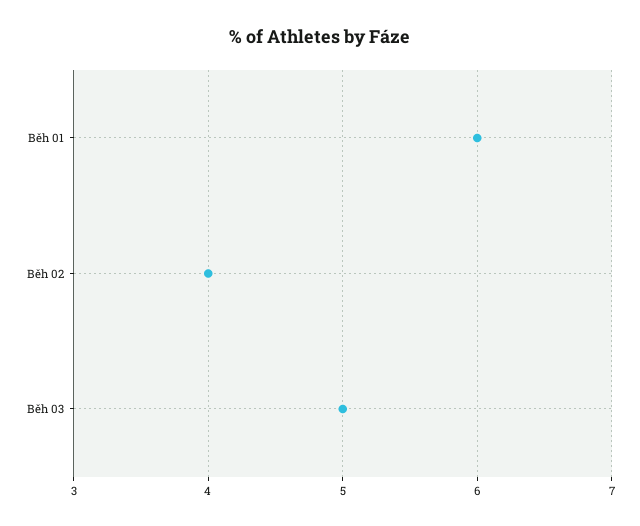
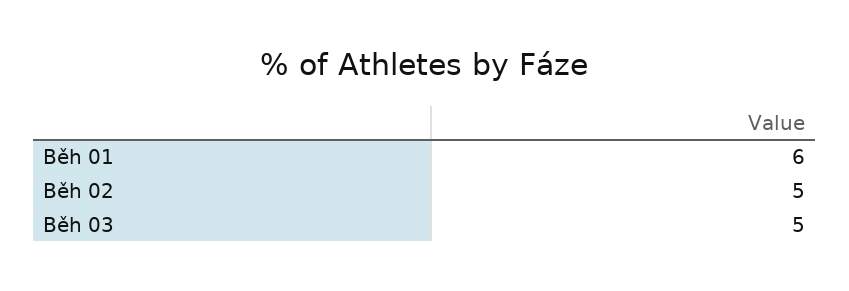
  {
    "Běh 01": 6,
-   "Běh 02": 4,
+   "Běh 02": 5,
    "Běh 03": 5
  }

